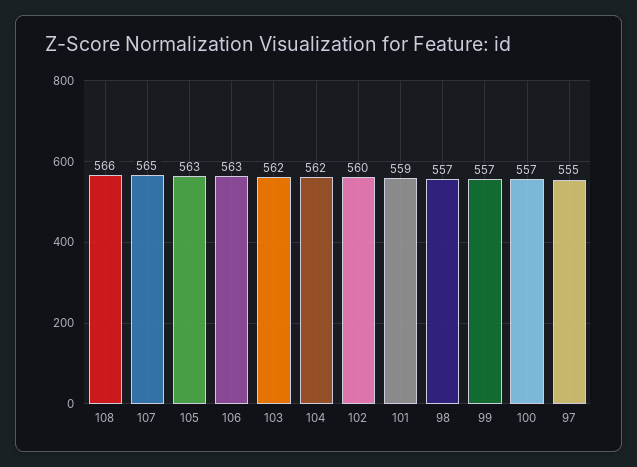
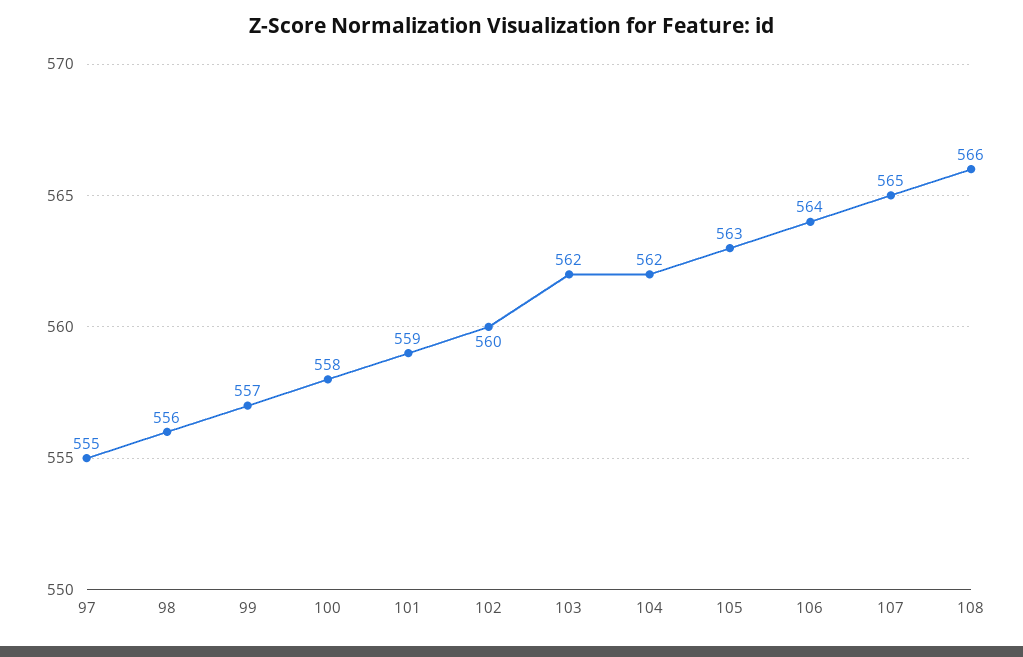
  {
    "108": 566,
    "107": 565,
    "105": 563,
-   "106": 563,
+   "106": 564,
    "103": 562,
    "104": 562,
    "102": 560,
    "101": 559,
-   "98": 557,
+   "98": 556,
    "99": 557,
-   "100": 557,
+   "100": 558,
    "97": 555
  }

